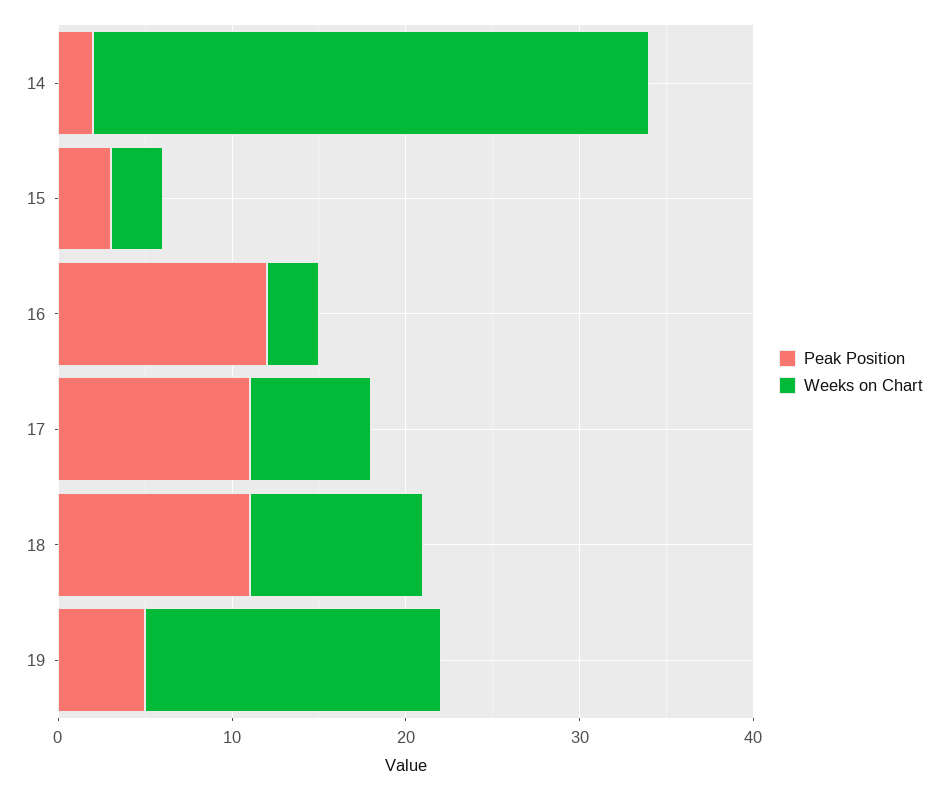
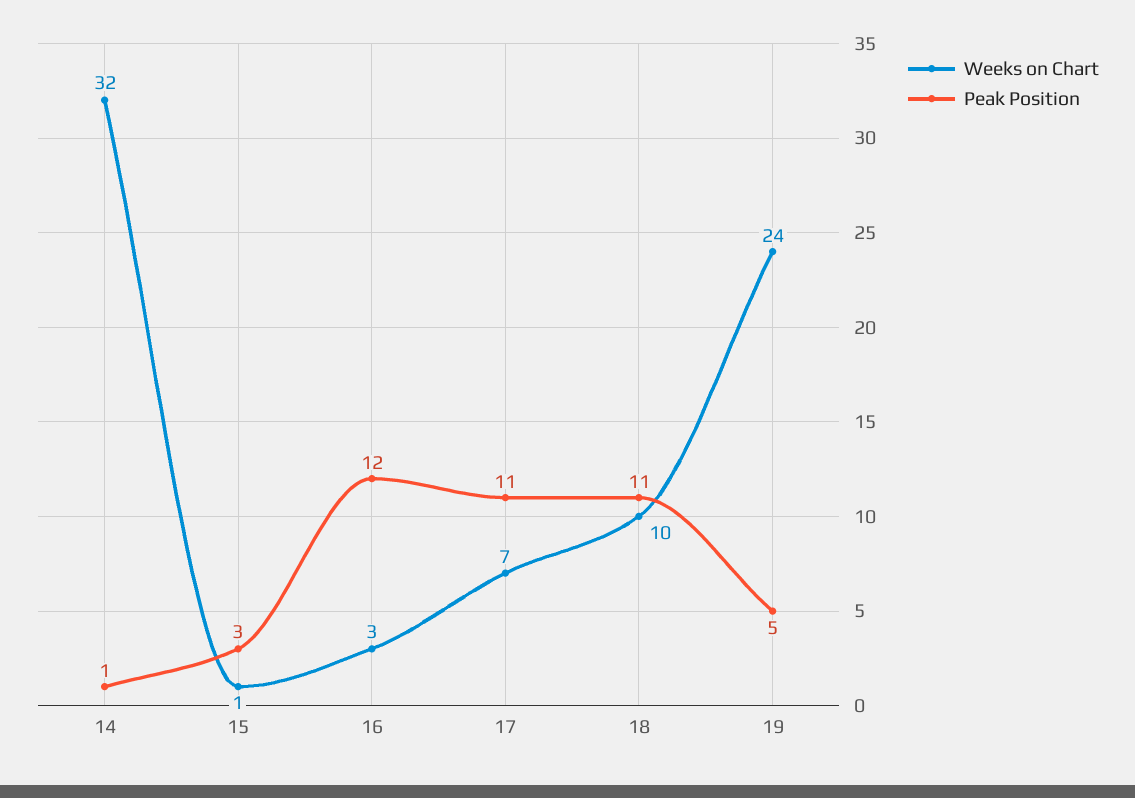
  {
    "Peak Position": {
-     "14": 2,
+     "14": 1,
      "15": 3,
      "16": 12,
      "17": 11,
      "18": 11,
      "19": 5
    },
    "Weeks on Chart": {
      "14": 32,
-     "15": 3,
+     "15": 1,
      "16": 3,
      "17": 7,
      "18": 10,
-     "19": 17
+     "19": 24
    }
  }

